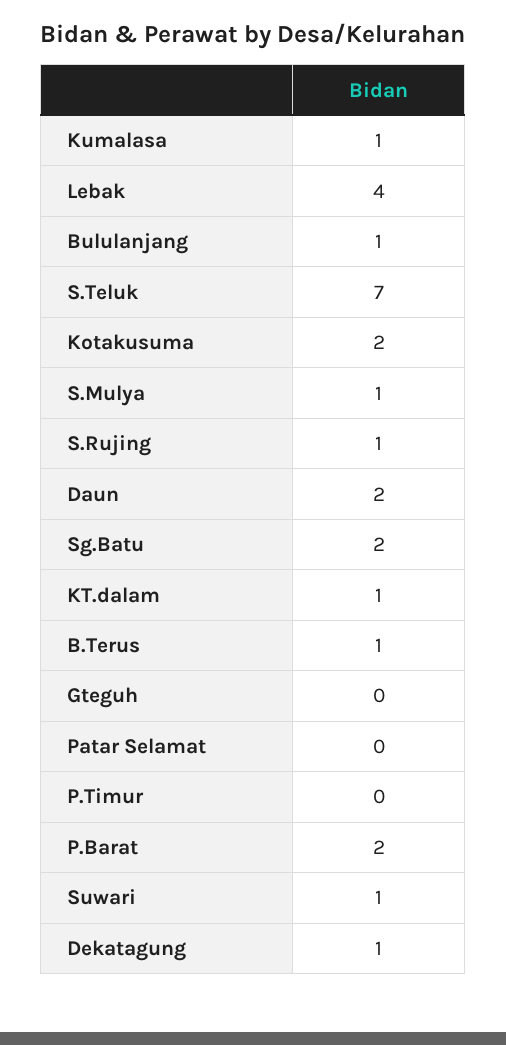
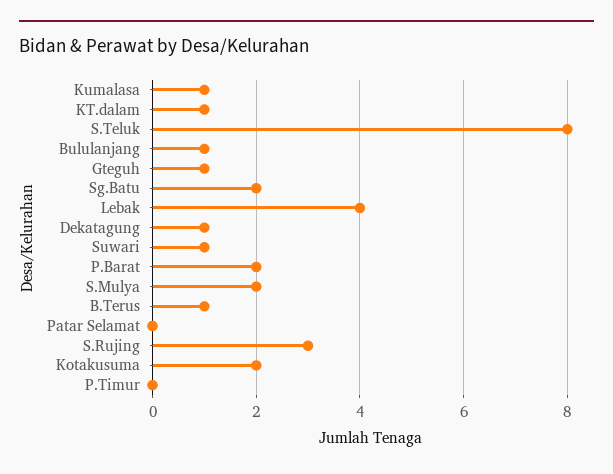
  {
    "Kumalasa": 1,
    "Lebak": 4,
    "Bululanjang": 1,
-   "S.Teluk": 7,
+   "S.Teluk": 8,
    "Kotakusuma": 2,
-   "S.Mulya": 1,
+   "S.Mulya": 2,
-   "S.Rujing": 1,
+   "S.Rujing": 3,
-   "Daun": 2,
    "Sg.Batu": 2,
    "KT.dalam": 1,
    "B.Terus": 1,
-   "Gteguh": 0,
+   "Gteguh": 1,
    "Patar Selamat": 0,
    "P.Timur": 0,
    "P.Barat": 2,
    "Suwari": 1,
    "Dekatagung": 1
  }

